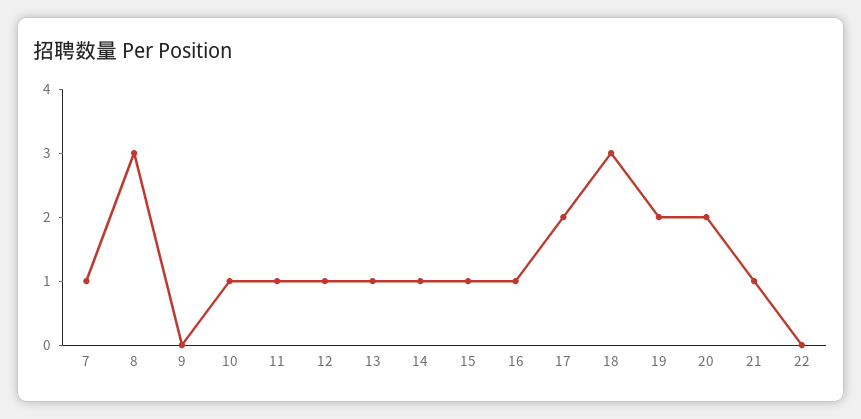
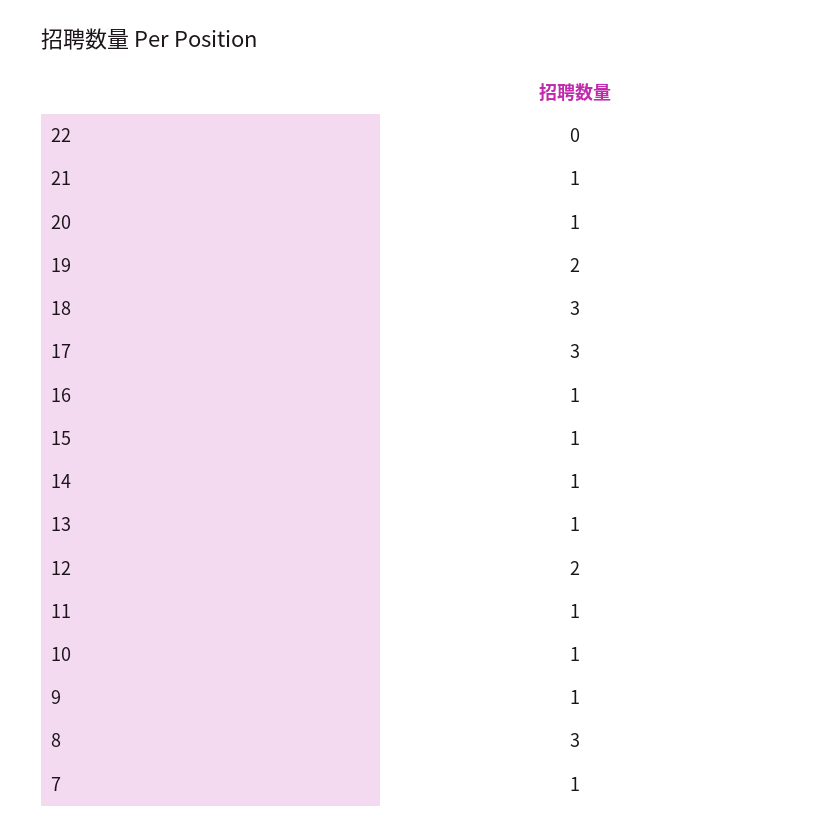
  {
    "7": 1,
    "8": 3,
-   "9": 0,
+   "9": 1,
    "10": 1,
    "11": 1,
-   "12": 1,
+   "12": 2,
    "13": 1,
    "14": 1,
    "15": 1,
    "16": 1,
-   "17": 2,
+   "17": 3,
    "18": 3,
    "19": 2,
-   "20": 2,
+   "20": 1,
    "21": 1,
    "22": 0
  }

